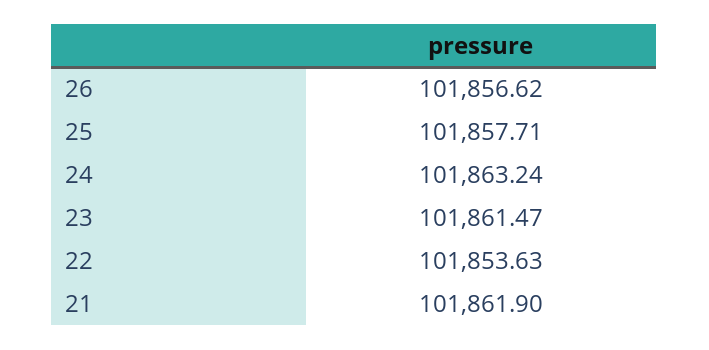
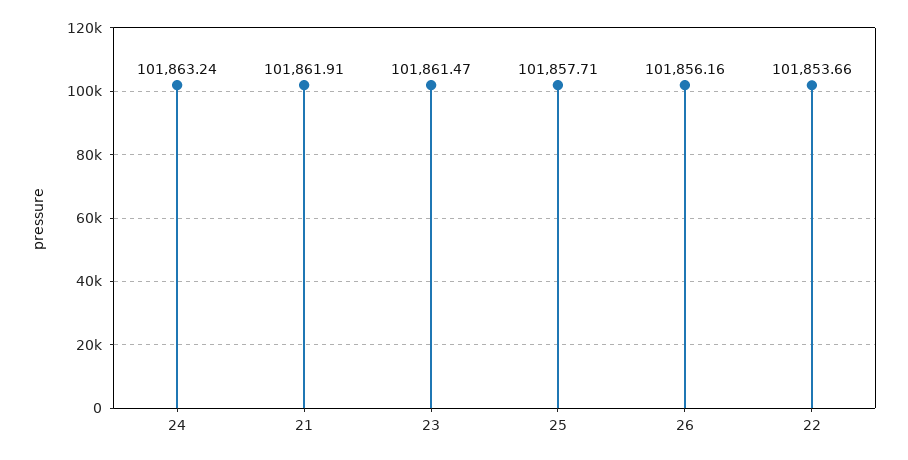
  {
-   "26": 101856.62,
+   "26": 101856.16,
    "25": 101857.71,
    "24": 101863.24,
    "23": 101861.47,
-   "22": 101853.63,
+   "22": 101853.66,
-   "21": 101861.9
+   "21": 101861.91
  }

